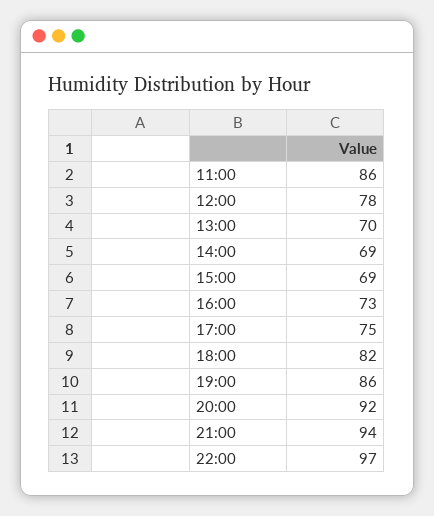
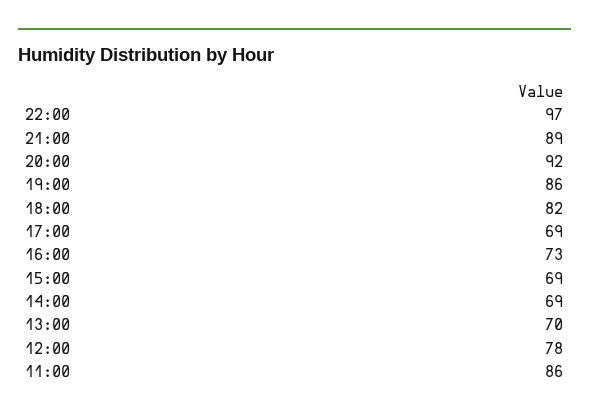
  {
    "11:00": 86,
    "12:00": 78,
    "13:00": 70,
    "14:00": 69,
    "15:00": 69,
    "16:00": 73,
-   "17:00": 75,
+   "17:00": 69,
    "18:00": 82,
    "19:00": 86,
    "20:00": 92,
-   "21:00": 94,
+   "21:00": 89,
    "22:00": 97
  }

